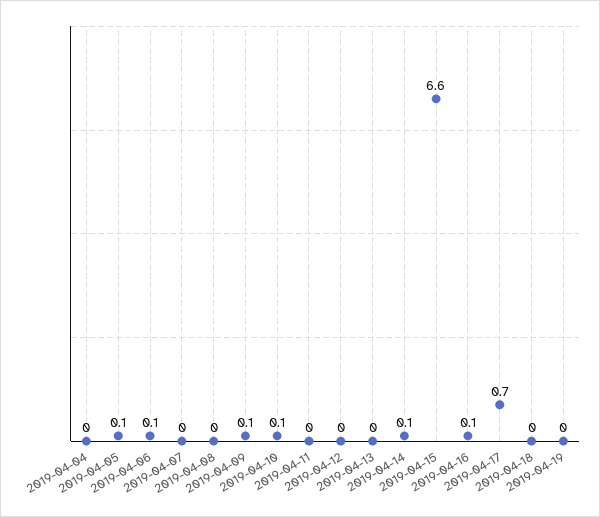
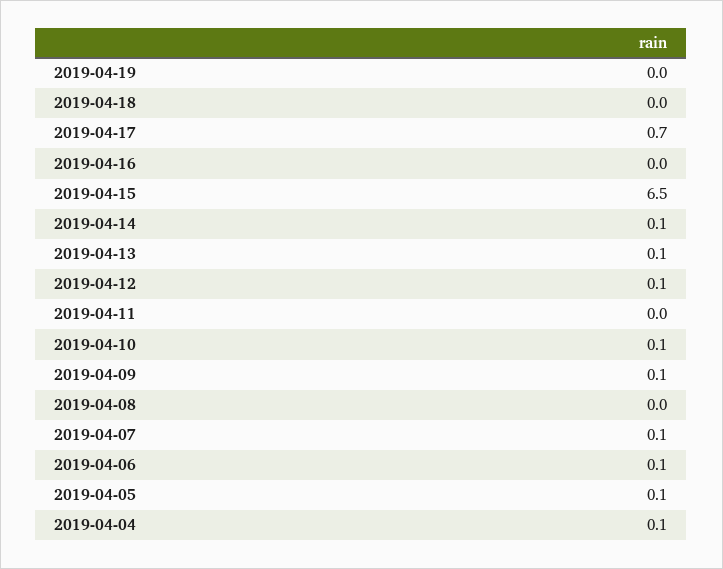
  {
-   "2019-04-04": 0,
+   "2019-04-04": 0.1,
    "2019-04-05": 0.1,
    "2019-04-06": 0.1,
-   "2019-04-07": 0,
+   "2019-04-07": 0.1,
    "2019-04-08": 0,
    "2019-04-09": 0.1,
    "2019-04-10": 0.1,
    "2019-04-11": 0,
-   "2019-04-12": 0,
+   "2019-04-12": 0.1,
-   "2019-04-13": 0,
+   "2019-04-13": 0.1,
    "2019-04-14": 0.1,
-   "2019-04-15": 6.6,
+   "2019-04-15": 6.5,
-   "2019-04-16": 0.1,
+   "2019-04-16": 0,
    "2019-04-17": 0.7,
    "2019-04-18": 0,
    "2019-04-19": 0
  }

